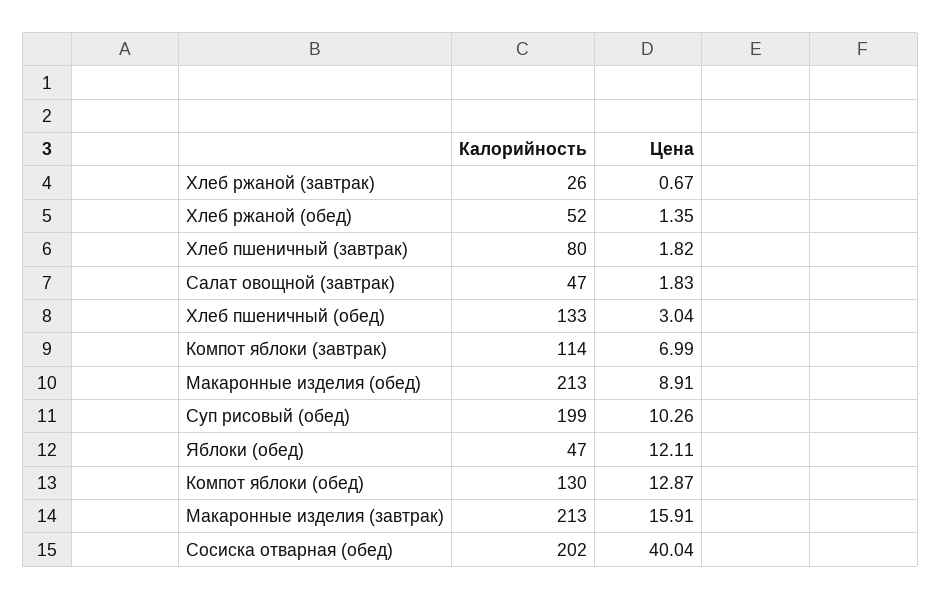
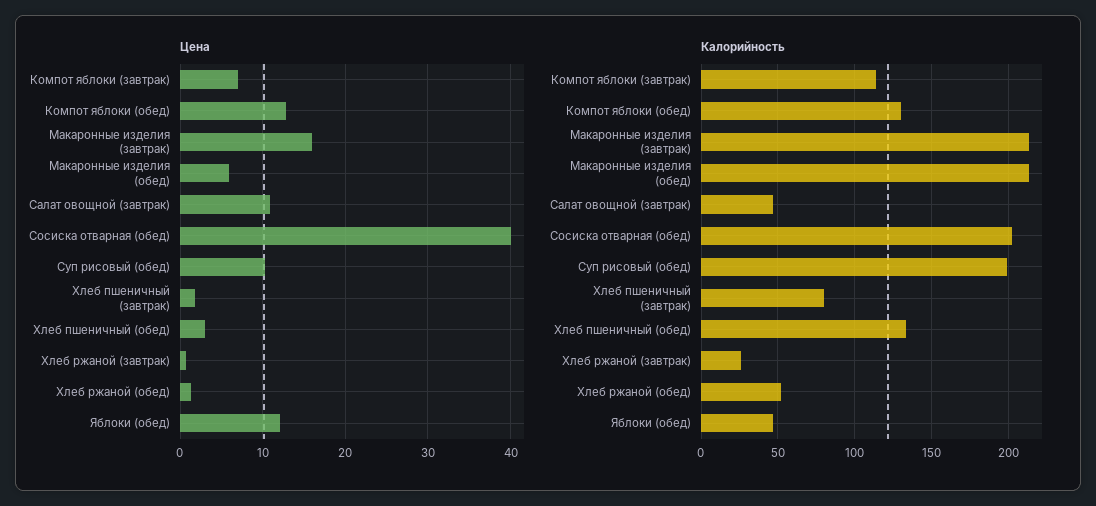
  {
    "Калорийность": {
      "Хлеб ржаной (завтрак)": 26,
      "Хлеб ржаной (обед)": 52,
      "Хлеб пшеничный (завтрак)": 80,
      "Салат овощной (завтрак)": 47,
      "Хлеб пшеничный (обед)": 133,
      "Компот яблоки (завтрак)": 114,
      "Макаронные изделия (обед)": 213,
      "Суп рисовый (обед)": 199,
      "Яблоки (обед)": 47,
      "Компот яблоки (обед)": 130,
      "Макаронные изделия (завтрак)": 213,
      "Сосиска отварная (обед)": 202
    },
    "Цена": {
      "Хлеб ржаной (завтрак)": 0.67,
      "Хлеб ржаной (обед)": 1.35,
      "Хлеб пшеничный (завтрак)": 1.82,
-     "Салат овощной (завтрак)": 1.83,
+     "Салат овощной (завтрак)": 11,
      "Хлеб пшеничный (обед)": 3.04,
      "Компот яблоки (завтрак)": 6.99,
-     "Макаронные изделия (обед)": 8.91,
+     "Макаронные изделия (обед)": 6,
      "Суп рисовый (обед)": 10.26,
      "Яблоки (обед)": 12.11,
      "Компот яблоки (обед)": 12.87,
      "Макаронные изделия (завтрак)": 15.91,
      "Сосиска отварная (обед)": 40.04
    }
  }

